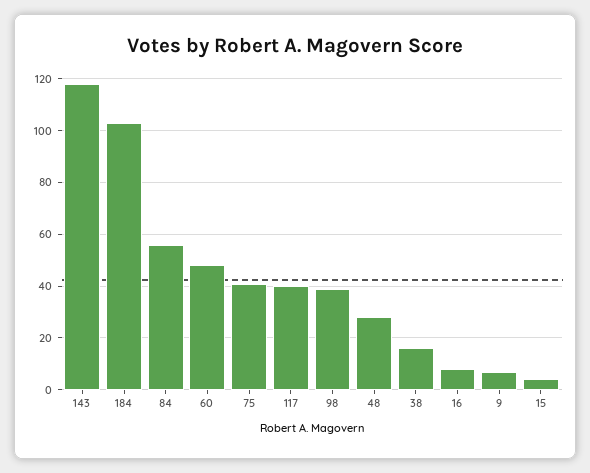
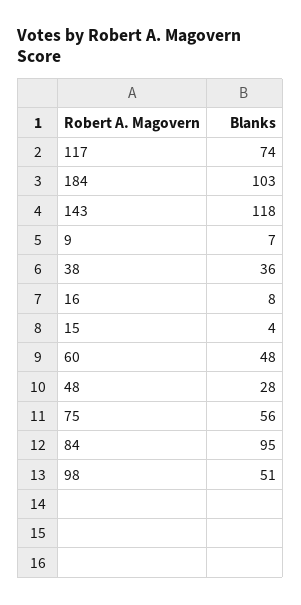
  {
    "143": 118,
    "184": 103,
-   "84": 55,
+   "84": 95,
    "60": 48,
-   "75": 40,
+   "75": 56,
-   "117": 40,
+   "117": 74,
-   "98": 40,
+   "98": 51,
    "48": 28,
-   "38": 15,
+   "38": 36,
    "16": 8,
    "9": 7,
    "15": 4
  }

